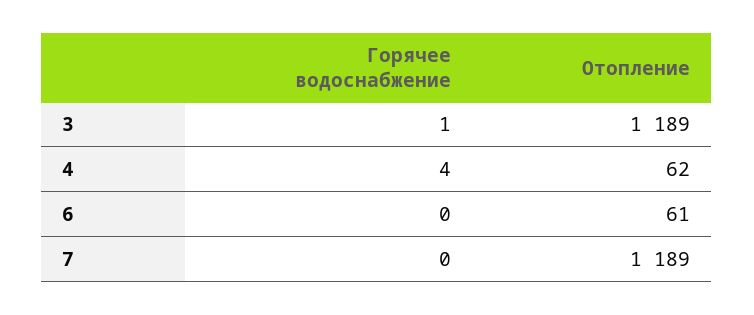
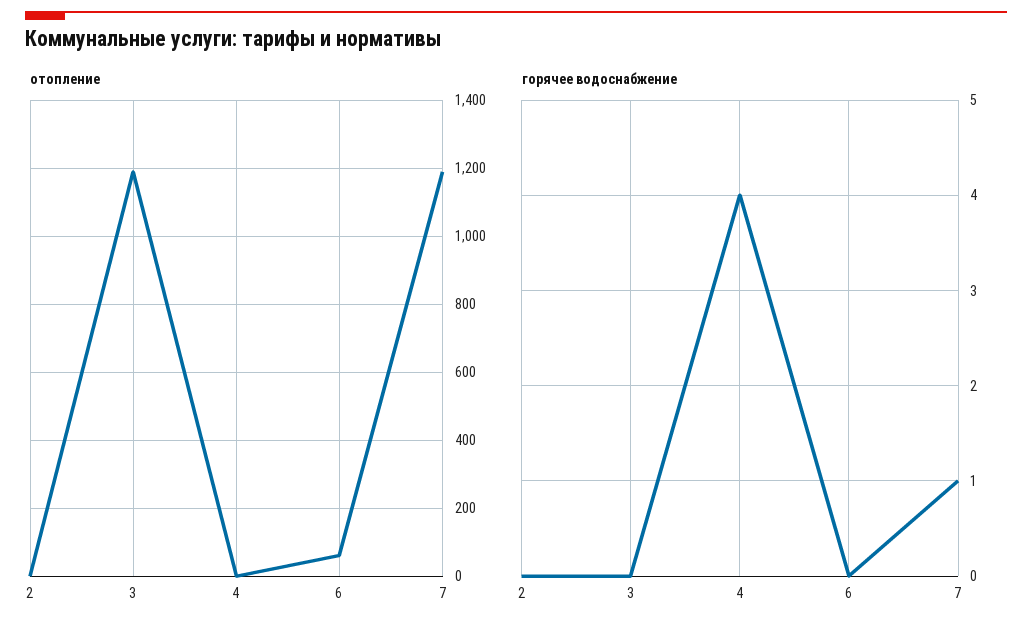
  {
    "Горячее водоснабжение": {
-     "3": 1,
+     "3": 0,
      "4": 4,
      "6": 0,
-     "7": 0
+     "7": 1,
+     "2": 0
    },
    "Отопление": {
      "3": 1189,
-     "4": 62,
+     "4": 0,
      "6": 61,
-     "7": 1189
+     "7": 1189,
+     "2": 0
    }
  }

